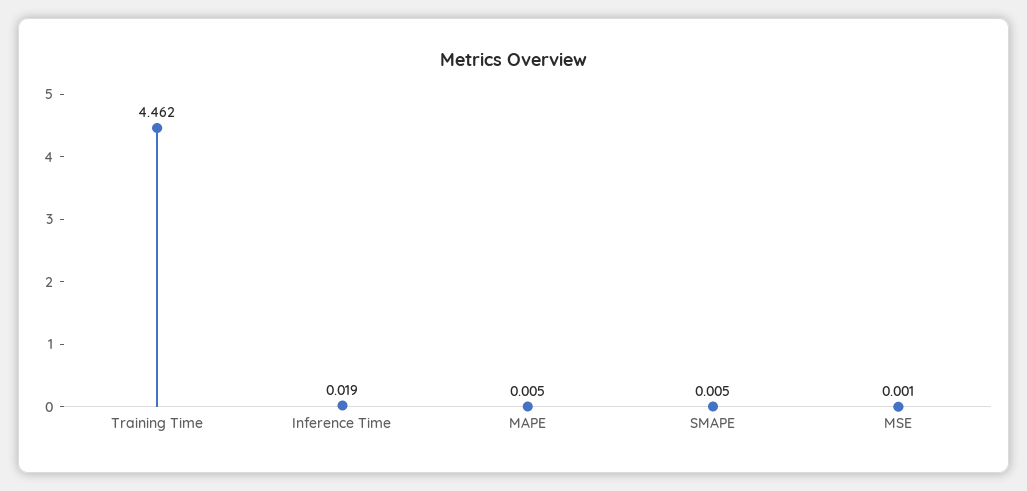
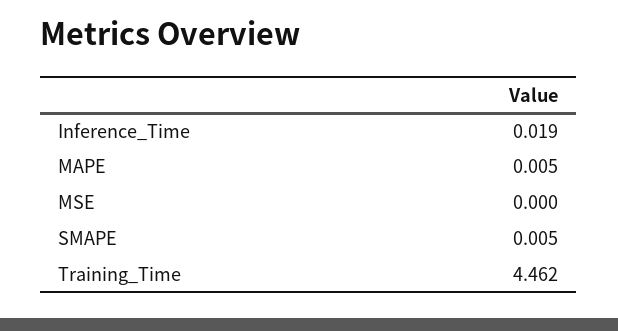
  {
    "Training Time": 4.462,
    "Inference Time": 0.019,
    "MAPE": 0.005,
    "SMAPE": 0.005,
-   "MSE": 0.001
+   "MSE": 0
  }

